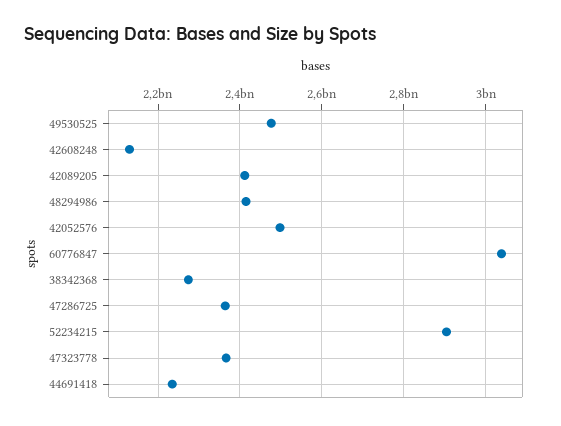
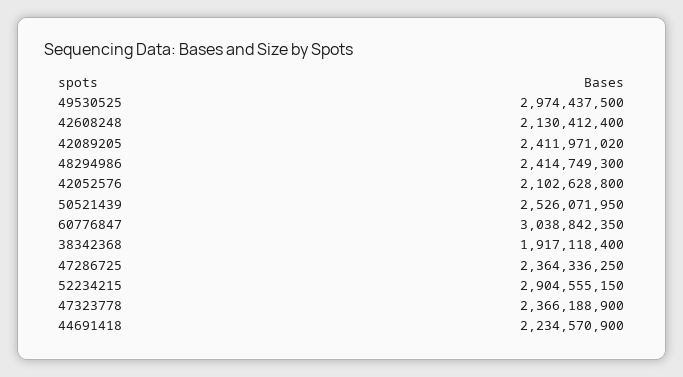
  {
-   "49530525": 2480000000,
+   "49530525": 2974437500,
    "42608248": 2130412400,
    "42089205": 2411971020,
    "48294986": 2414749300,
-   "42052576": 2500000000,
+   "42052576": 2102628800,
    "60776847": 3038842350,
-   "38342368": 2280000000,
+   "38342368": 1917118400,
    "47286725": 2364336250,
    "52234215": 2904555150,
    "47323778": 2366188900,
-   "44691418": 2234570900
+   "44691418": 2234570900,
+   "50521439": 2526071950
  }

